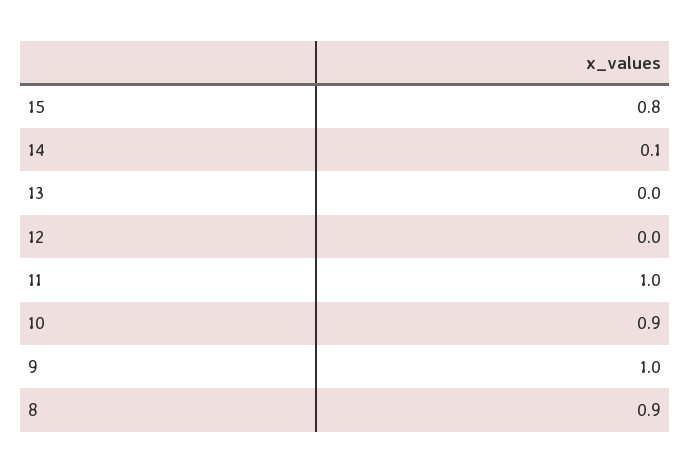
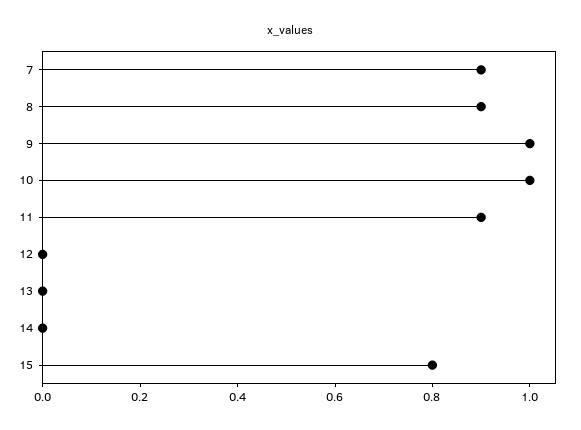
  {
    "15": 0.8,
-   "14": 0.1,
+   "14": 0,
    "13": 0,
    "12": 0,
-   "11": 1,
+   "11": 0.9,
-   "10": 0.9,
+   "10": 1,
    "9": 1,
-   "8": 0.9
+   "8": 0.9,
+   "7": 0.9
  }

